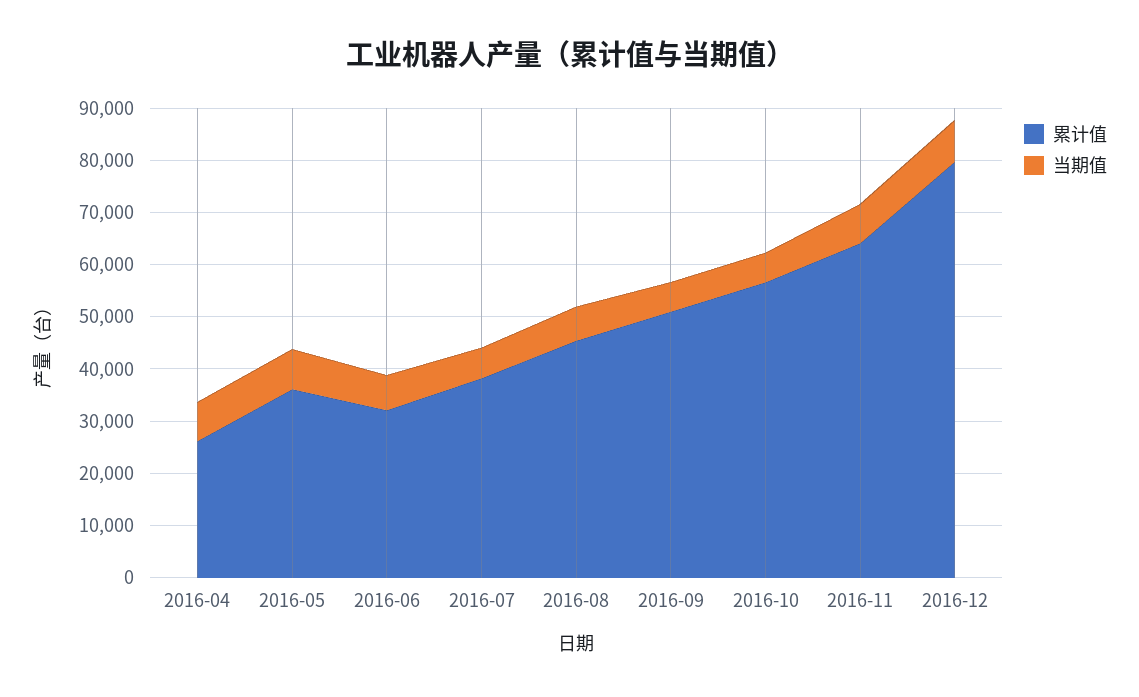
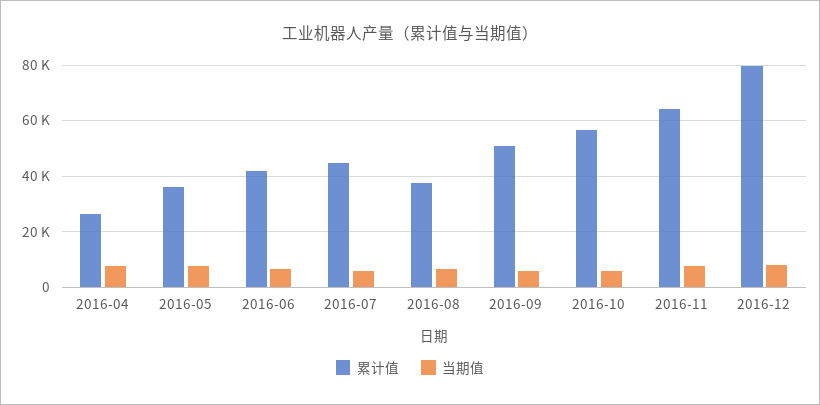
  {
    "累计值": {
      "2016-04": 26000,
      "2016-05": 36000,
-     "2016-06": 32000,
+     "2016-06": 42500,
-     "2016-07": 38000,
+     "2016-07": 45000,
-     "2016-08": 46000,
+     "2016-08": 37500,
      "2016-09": 50000,
      "2016-10": 56000,
      "2016-11": 64000,
      "2016-12": 80000
    },
    "当期值": {
      "2016-04": 8000,
      "2016-05": 8000,
      "2016-06": 6000,
      "2016-07": 6000,
      "2016-08": 6000,
      "2016-09": 6000,
      "2016-10": 6000,
      "2016-11": 8000,
      "2016-12": 8000
    }
  }

